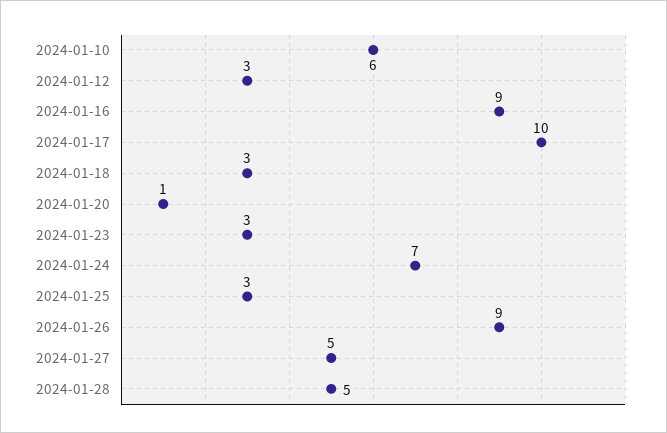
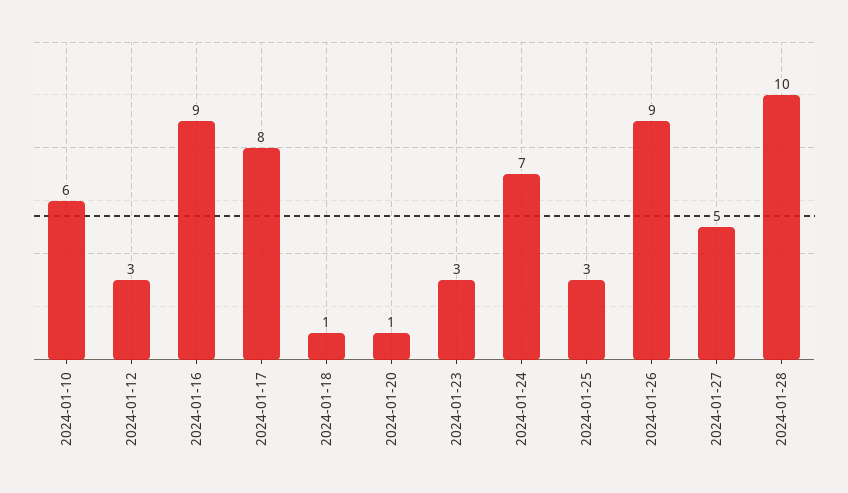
  {
    "2024-01-10": 6,
    "2024-01-12": 3,
    "2024-01-16": 9,
-   "2024-01-17": 10,
+   "2024-01-17": 8,
-   "2024-01-18": 3,
+   "2024-01-18": 1,
    "2024-01-20": 1,
    "2024-01-23": 3,
    "2024-01-24": 7,
    "2024-01-25": 3,
    "2024-01-26": 9,
    "2024-01-27": 5,
-   "2024-01-28": 5
+   "2024-01-28": 10
  }

